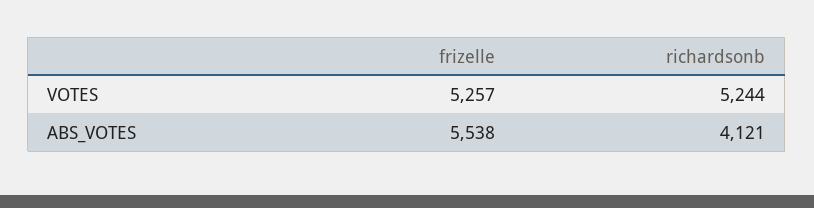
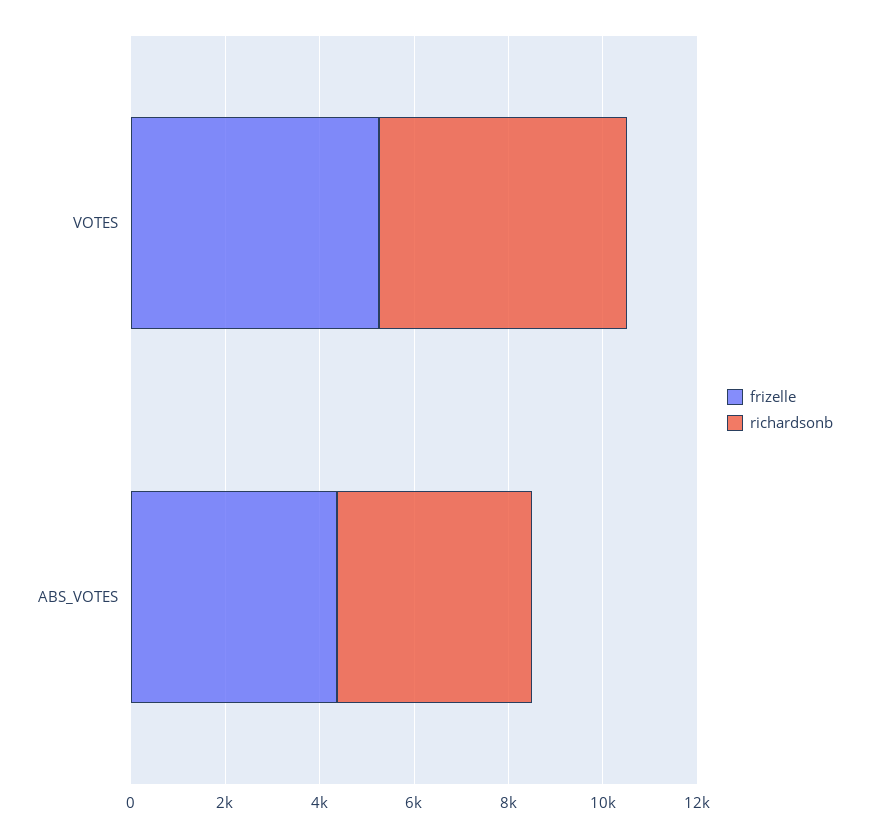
  {
    "frizelle": {
      "VOTES": 5257,
-     "ABS_VOTES": 5538
+     "ABS_VOTES": 4500
    },
    "richardsonb": {
      "VOTES": 5244,
      "ABS_VOTES": 4121
    }
  }

